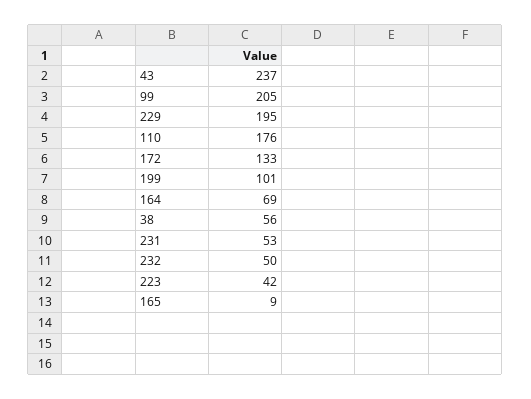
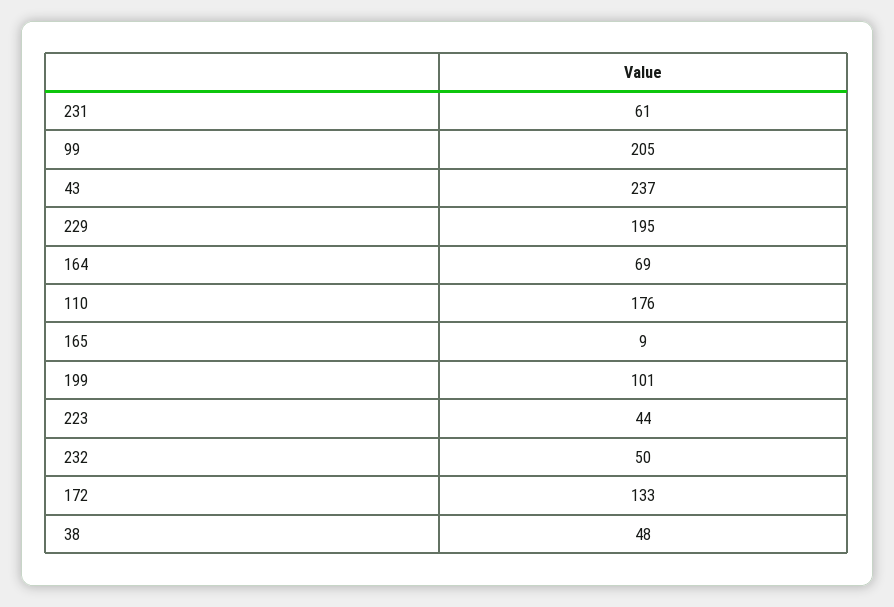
  {
    "43": 237,
    "99": 205,
    "229": 195,
    "110": 176,
    "172": 133,
    "199": 101,
    "164": 69,
-   "38": 56,
+   "38": 48,
-   "231": 53,
+   "231": 61,
    "232": 50,
-   "223": 42,
+   "223": 44,
    "165": 9
  }

